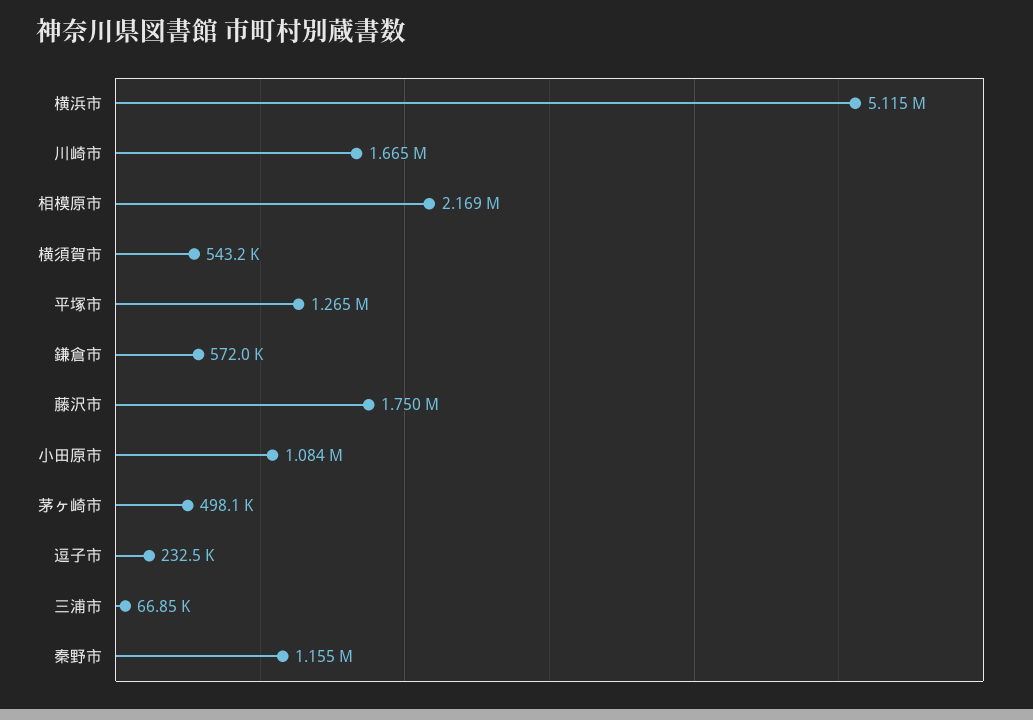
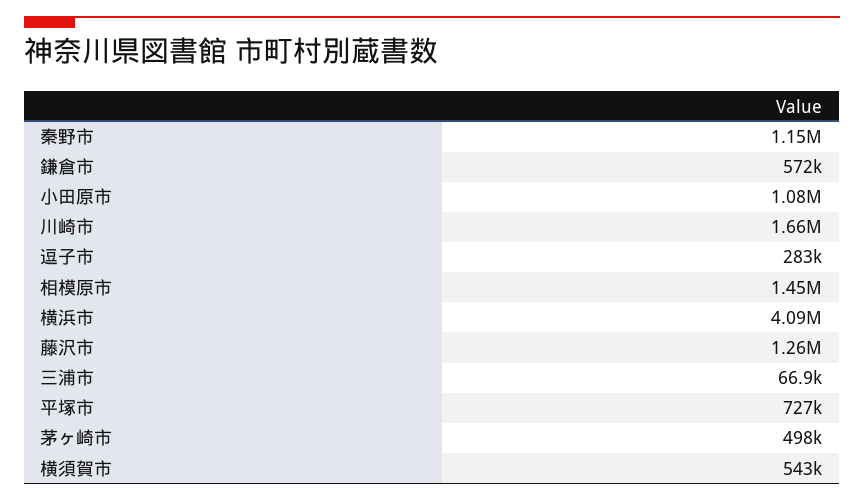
  {
-   "横浜市": 5115000,
+   "横浜市": 4090000,
    "川崎市": 1665000,
-   "相模原市": 2169000,
+   "相模原市": 1450000,
    "横須賀市": 543200,
-   "平塚市": 1265000,
+   "平塚市": 727000,
    "鎌倉市": 572000,
-   "藤沢市": 1750000,
+   "藤沢市": 1260000,
    "小田原市": 1084000,
    "茅ヶ崎市": 498100,
-   "逗子市": 232500,
+   "逗子市": 283000,
    "三浦市": 66850,
    "秦野市": 1155000
  }

